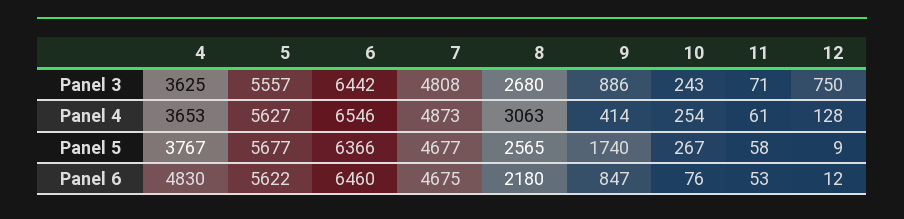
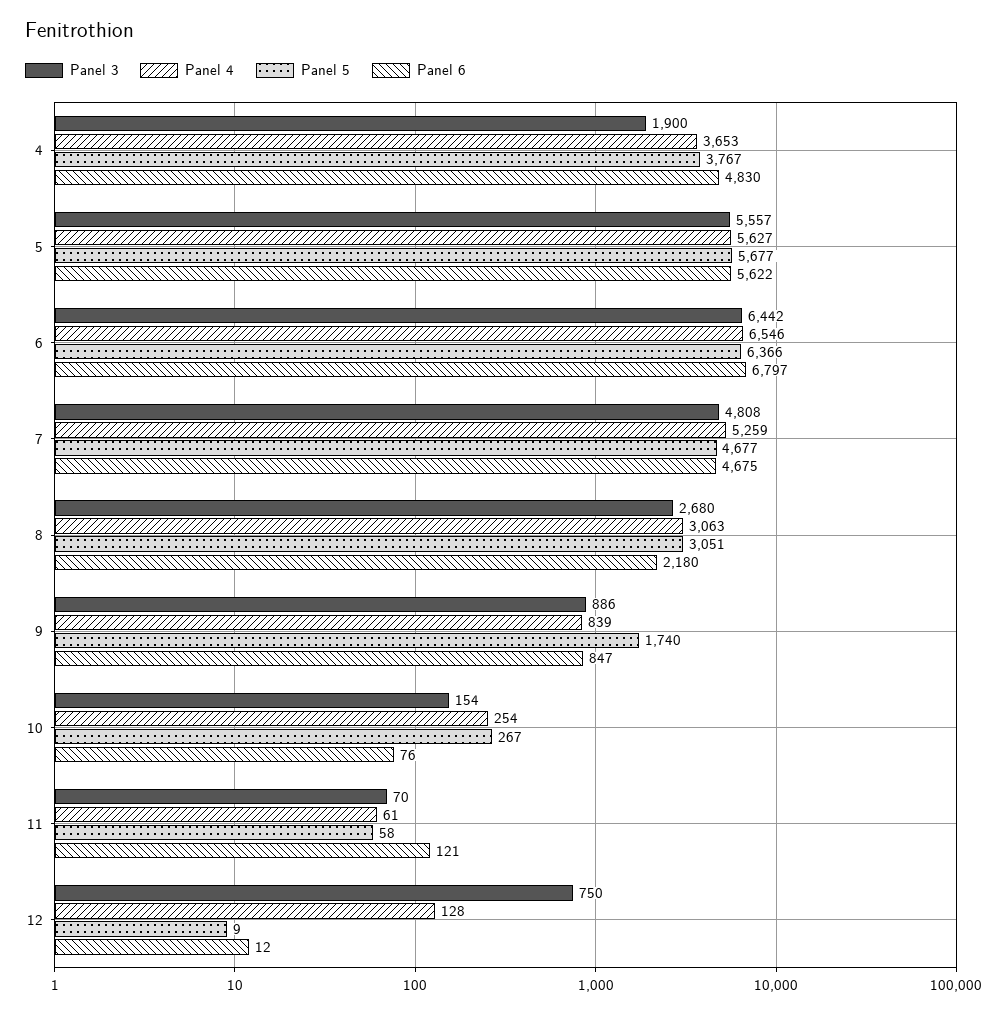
  {
    "Panel 3": {
-     "4": 3625,
+     "4": 1900,
      "5": 5557,
      "6": 6442,
      "7": 4808,
      "8": 2680,
      "9": 886,
-     "10": 243,
+     "10": 154,
-     "11": 71,
+     "11": 70,
      "12": 750
    },
    "Panel 4": {
      "4": 3653,
      "5": 5627,
      "6": 6546,
-     "7": 4873,
+     "7": 5259,
      "8": 3063,
-     "9": 414,
+     "9": 839,
      "10": 254,
      "11": 61,
      "12": 128
    },
    "Panel 5": {
      "4": 3767,
      "5": 5677,
      "6": 6366,
      "7": 4677,
-     "8": 2565,
+     "8": 3051,
      "9": 1740,
      "10": 267,
      "11": 58,
      "12": 9
    },
    "Panel 6": {
      "4": 4830,
      "5": 5622,
-     "6": 6460,
+     "6": 6797,
      "7": 4675,
      "8": 2180,
      "9": 847,
      "10": 76,
-     "11": 53,
+     "11": 121,
      "12": 12
    }
  }

